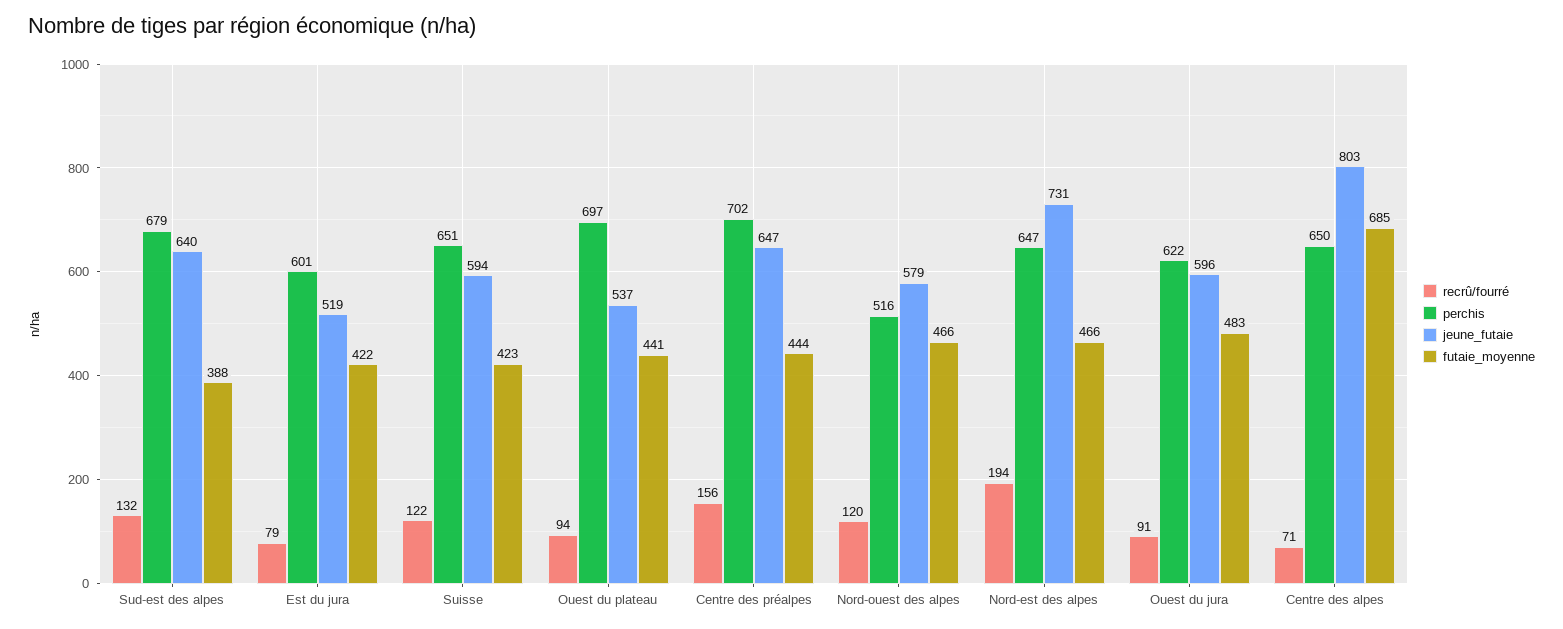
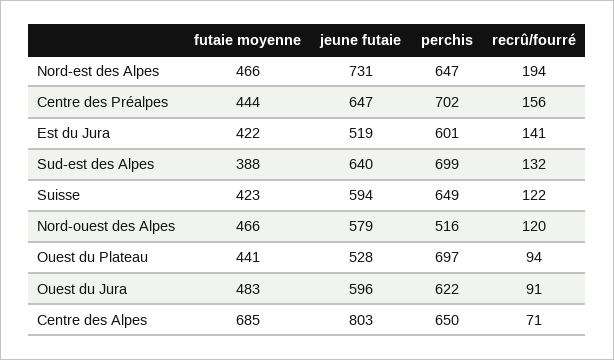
  {
    "recrû/fourré": {
      "Sud-est des alpes": 132,
-     "Est du jura": 79,
+     "Est du jura": 141,
      "Suisse": 122,
      "Ouest du plateau": 94,
      "Centre des préalpes": 156,
      "Nord-ouest des alpes": 120,
      "Nord-est des alpes": 194,
      "Ouest du jura": 91,
      "Centre des alpes": 71
    },
    "perchis": {
-     "Sud-est des alpes": 679,
+     "Sud-est des alpes": 699,
      "Est du jura": 601,
-     "Suisse": 651,
+     "Suisse": 649,
      "Ouest du plateau": 697,
      "Centre des préalpes": 702,
      "Nord-ouest des alpes": 516,
      "Nord-est des alpes": 647,
      "Ouest du jura": 622,
      "Centre des alpes": 650
    },
    "jeune_futaie": {
      "Sud-est des alpes": 640,
      "Est du jura": 519,
      "Suisse": 594,
-     "Ouest du plateau": 537,
+     "Ouest du plateau": 528,
      "Centre des préalpes": 647,
      "Nord-ouest des alpes": 579,
      "Nord-est des alpes": 731,
      "Ouest du jura": 596,
      "Centre des alpes": 803
    },
    "futaie_moyenne": {
      "Sud-est des alpes": 388,
      "Est du jura": 422,
      "Suisse": 423,
      "Ouest du plateau": 441,
      "Centre des préalpes": 444,
      "Nord-ouest des alpes": 466,
      "Nord-est des alpes": 466,
      "Ouest du jura": 483,
      "Centre des alpes": 685
    }
  }

